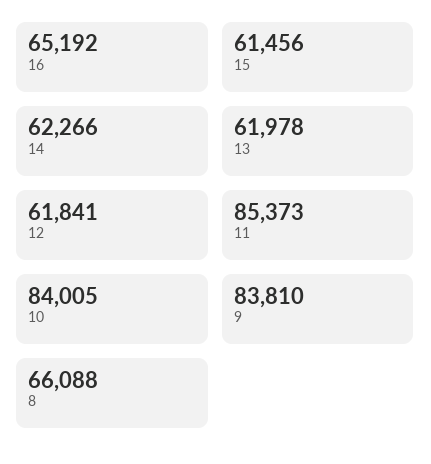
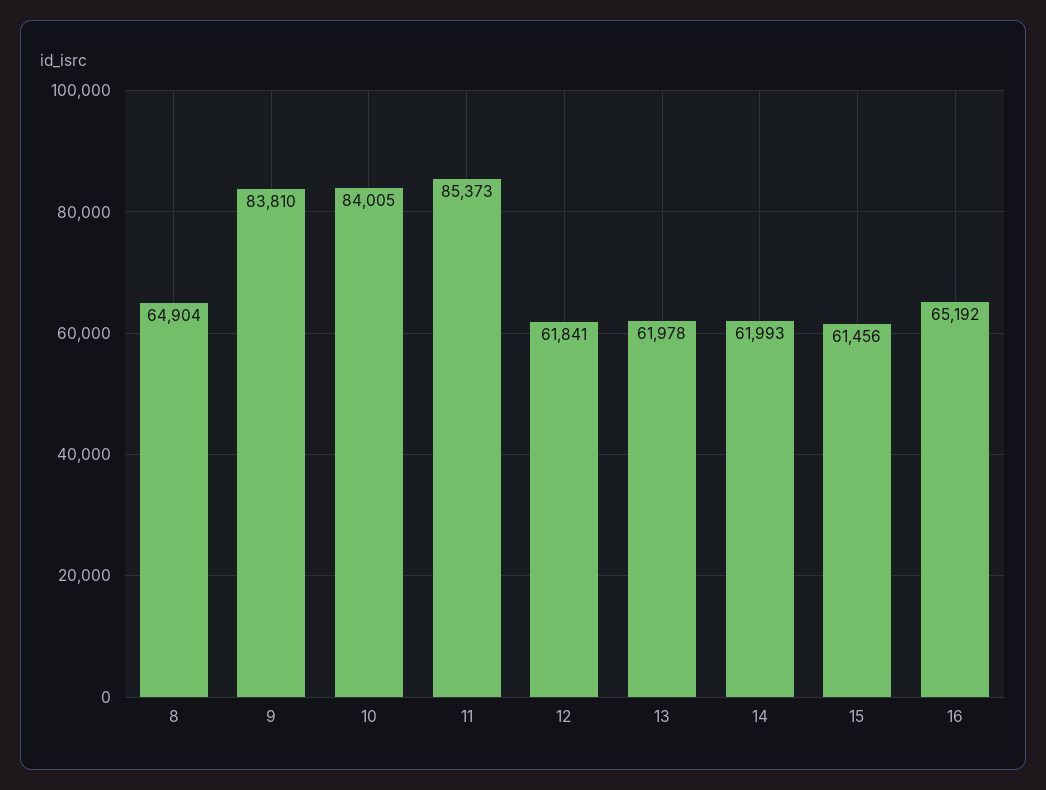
  {
    "16": 65192,
    "15": 61456,
-   "14": 62266,
+   "14": 61993,
    "13": 61978,
    "12": 61841,
    "11": 85373,
    "10": 84005,
    "9": 83810,
-   "8": 66088
+   "8": 64904
  }

